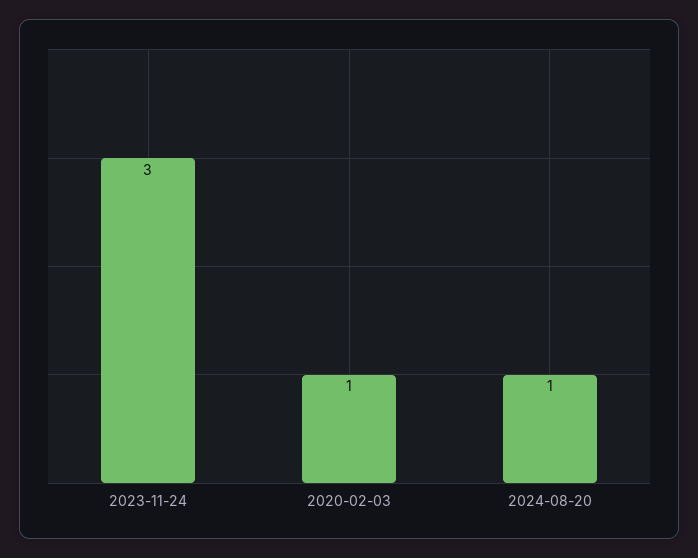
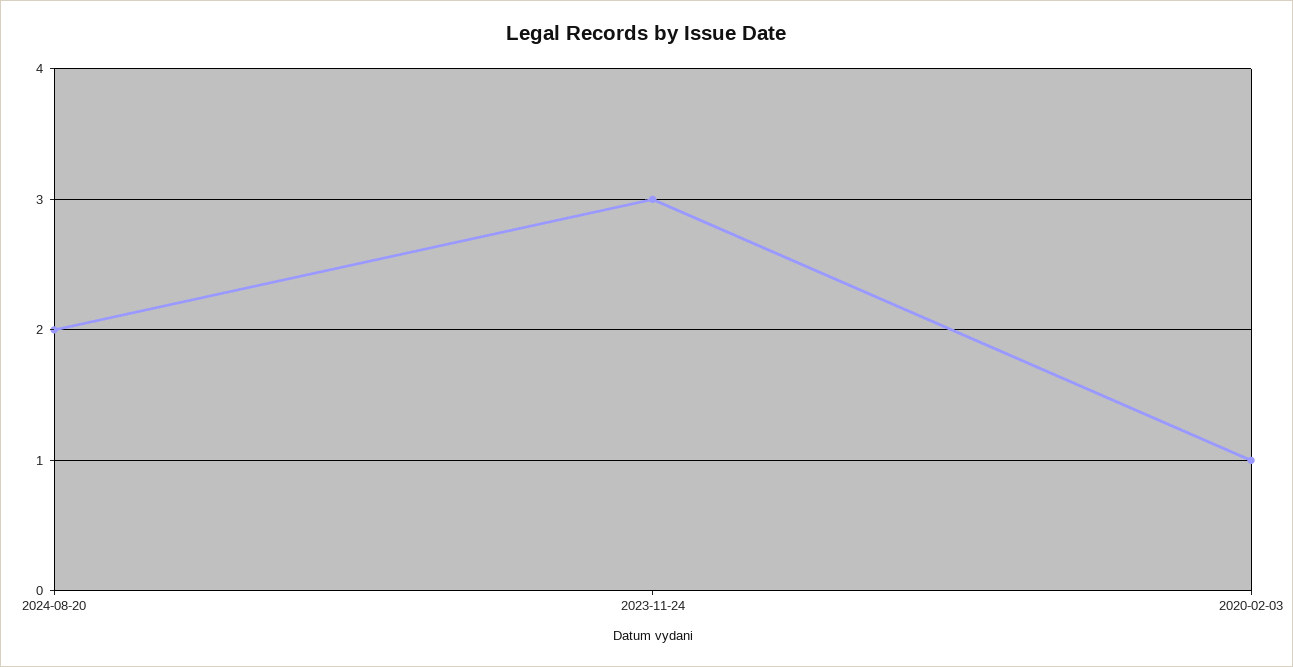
  {
    "2023-11-24": 3,
    "2020-02-03": 1,
-   "2024-08-20": 1
+   "2024-08-20": 2
  }

